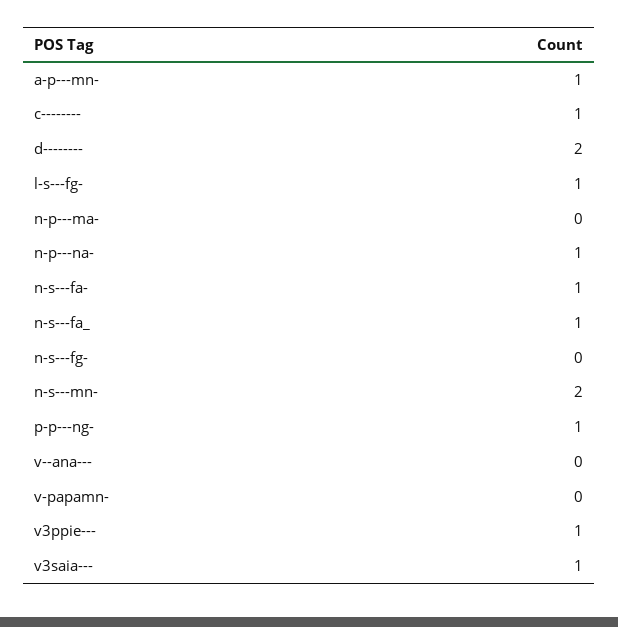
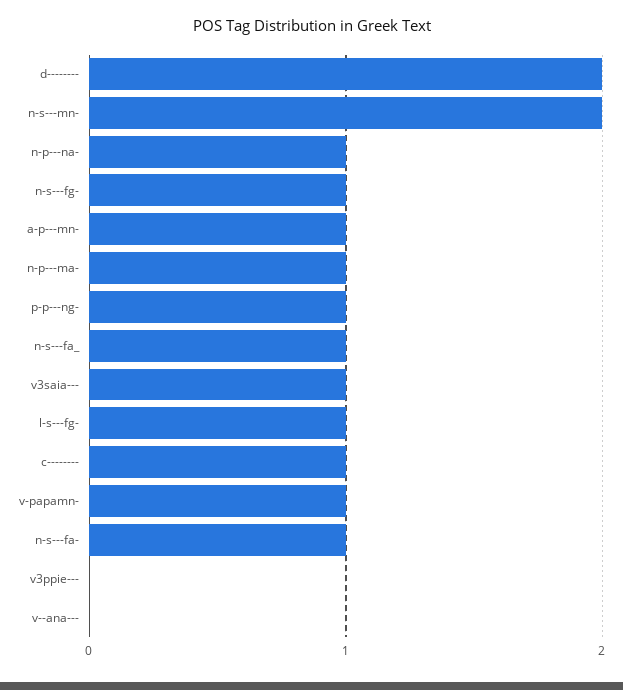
  {
    "a-p---mn-": 1,
    "c--------": 1,
    "d--------": 2,
    "l-s---fg-": 1,
-   "n-p---ma-": 0,
+   "n-p---ma-": 1,
    "n-p---na-": 1,
    "n-s---fa-": 1,
    "n-s---fa_": 1,
-   "n-s---fg-": 0,
+   "n-s---fg-": 1,
    "n-s---mn-": 2,
    "p-p---ng-": 1,
    "v--ana---": 0,
-   "v-papamn-": 0,
+   "v-papamn-": 1,
-   "v3ppie---": 1,
+   "v3ppie---": 0,
    "v3saia---": 1
  }

